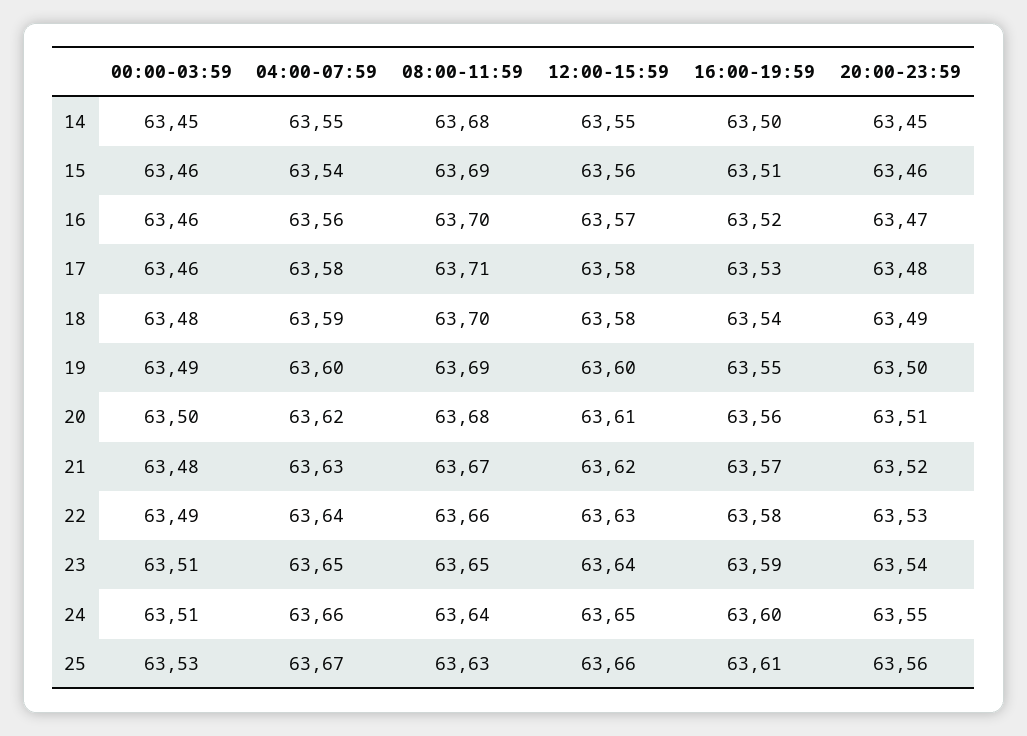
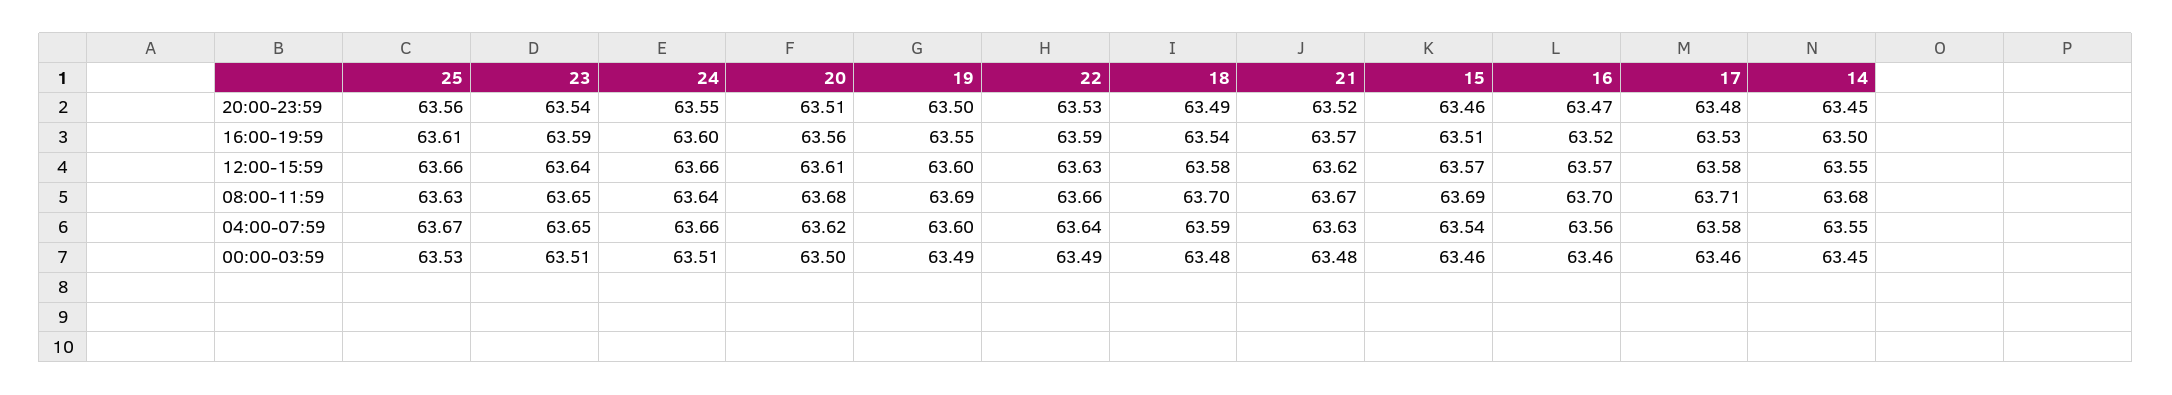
  {
    "00:00-03:59": {
      "14": 63.45,
      "15": 63.46,
      "16": 63.46,
      "17": 63.46,
      "18": 63.48,
      "19": 63.49,
      "20": 63.5,
      "21": 63.48,
      "22": 63.49,
      "23": 63.51,
      "24": 63.51,
      "25": 63.53
    },
    "04:00-07:59": {
      "14": 63.55,
      "15": 63.54,
      "16": 63.56,
      "17": 63.58,
      "18": 63.59,
      "19": 63.6,
      "20": 63.62,
      "21": 63.63,
      "22": 63.64,
      "23": 63.65,
      "24": 63.66,
      "25": 63.67
    },
    "08:00-11:59": {
      "14": 63.68,
      "15": 63.69,
      "16": 63.7,
      "17": 63.71,
      "18": 63.7,
      "19": 63.69,
      "20": 63.68,
      "21": 63.67,
      "22": 63.66,
      "23": 63.65,
      "24": 63.64,
      "25": 63.63
    },
    "12:00-15:59": {
      "14": 63.55,
-     "15": 63.56,
+     "15": 63.57,
      "16": 63.57,
      "17": 63.58,
      "18": 63.58,
      "19": 63.6,
      "20": 63.61,
      "21": 63.62,
      "22": 63.63,
      "23": 63.64,
-     "24": 63.65,
+     "24": 63.66,
      "25": 63.66
    },
    "16:00-19:59": {
      "14": 63.5,
      "15": 63.51,
      "16": 63.52,
      "17": 63.53,
      "18": 63.54,
      "19": 63.55,
      "20": 63.56,
      "21": 63.57,
-     "22": 63.58,
+     "22": 63.59,
      "23": 63.59,
      "24": 63.6,
      "25": 63.61
    },
    "20:00-23:59": {
      "14": 63.45,
      "15": 63.46,
      "16": 63.47,
      "17": 63.48,
      "18": 63.49,
      "19": 63.5,
      "20": 63.51,
      "21": 63.52,
      "22": 63.53,
      "23": 63.54,
      "24": 63.55,
      "25": 63.56
    }
  }

